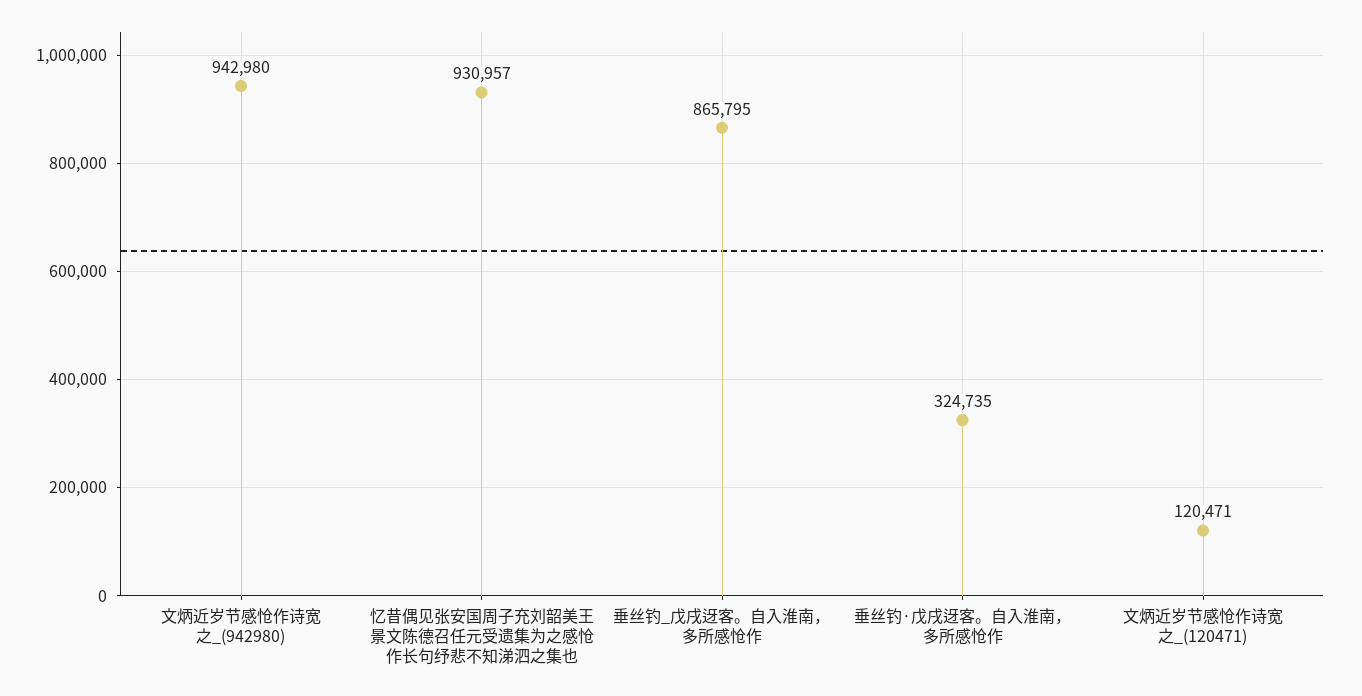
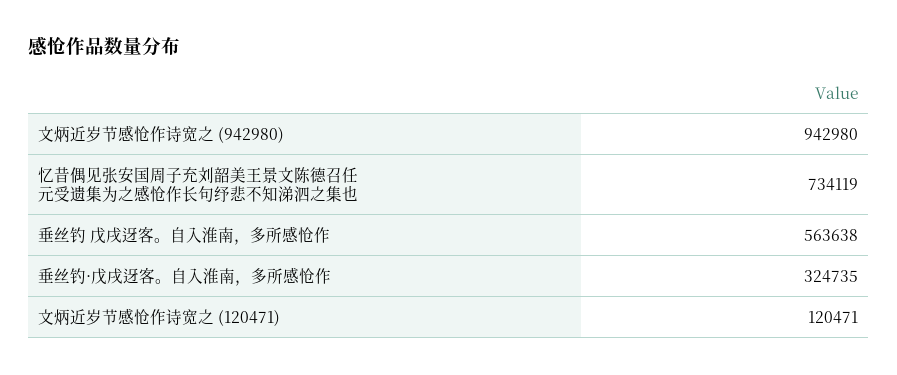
  {
    "文炳近岁节感怆作诗宽之_(942980)": 942980,
-   "忆昔偶见张安国周子充刘韶美王景文陈德召任元受遗集为之感怆作长句纾悲不知涕泗之集也": 930957,
+   "忆昔偶见张安国周子充刘韶美王景文陈德召任元受遗集为之感怆作长句纾悲不知涕泗之集也": 734119,
-   "垂丝钓_戊戌迓客。自入淮南，多所感怆作": 865795,
+   "垂丝钓_戊戌迓客。自入淮南，多所感怆作": 563638,
    "垂丝钓·戊戌迓客。自入淮南，多所感怆作": 324735,
    "文炳近岁节感怆作诗宽之_(120471)": 120471
  }

